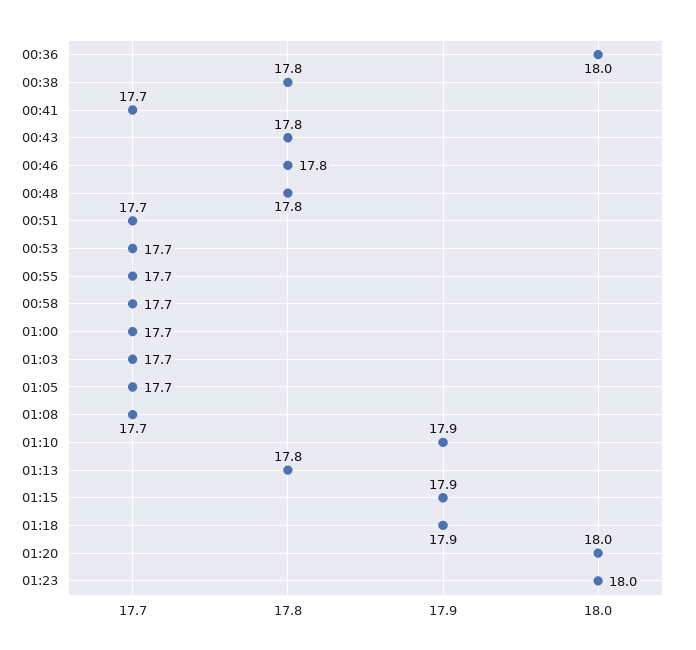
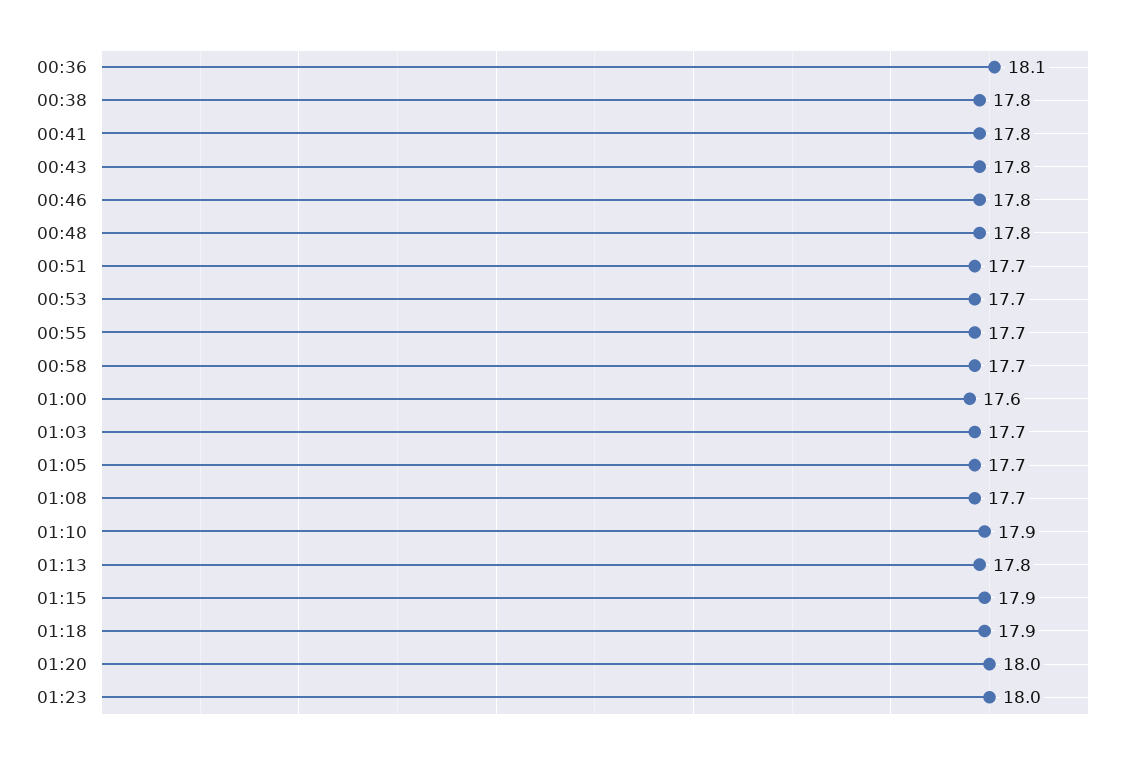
  {
-   "00:36": 18,
+   "00:36": 18.1,
    "00:38": 17.8,
-   "00:41": 17.7,
+   "00:41": 17.8,
    "00:43": 17.8,
    "00:46": 17.8,
    "00:48": 17.8,
    "00:51": 17.7,
    "00:53": 17.7,
    "00:55": 17.7,
    "00:58": 17.7,
-   "01:00": 17.7,
+   "01:00": 17.6,
    "01:03": 17.7,
    "01:05": 17.7,
    "01:08": 17.7,
    "01:10": 17.9,
    "01:13": 17.8,
    "01:15": 17.9,
    "01:18": 17.9,
    "01:20": 18,
    "01:23": 18
  }

